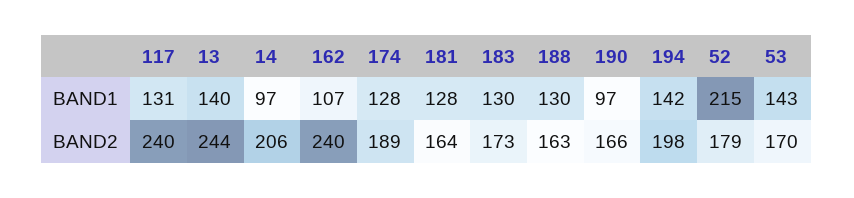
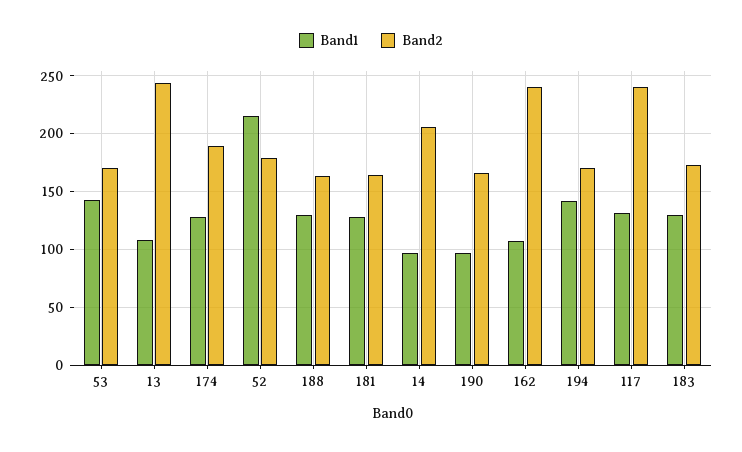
  {
    "BAND1": {
      "117": 131,
-     "13": 140,
+     "13": 110,
      "14": 97,
      "162": 107,
      "174": 128,
      "181": 128,
      "183": 130,
      "188": 130,
      "190": 97,
      "194": 142,
      "52": 215,
      "53": 143
    },
    "BAND2": {
      "117": 240,
      "13": 244,
      "14": 206,
      "162": 240,
      "174": 189,
      "181": 164,
      "183": 173,
      "188": 163,
      "190": 166,
-     "194": 198,
+     "194": 170,
      "52": 179,
      "53": 170
    }
  }

